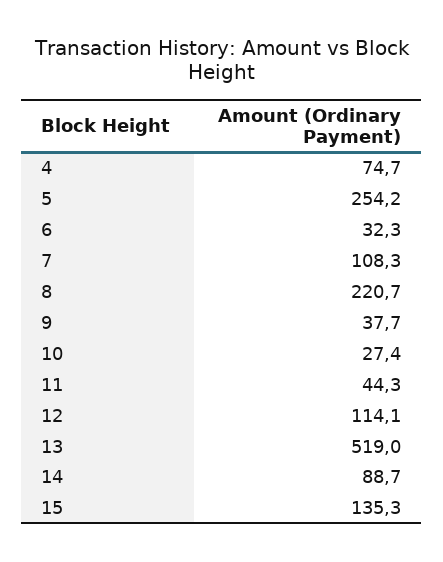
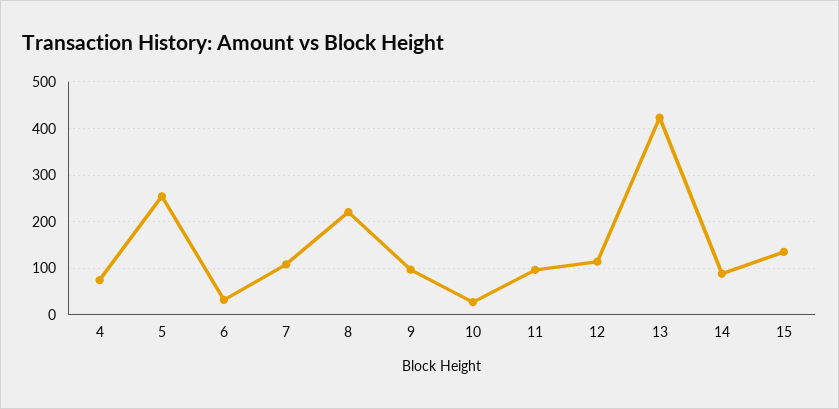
  {
    "4": 74.7,
    "5": 254.2,
    "6": 32.3,
    "7": 108.3,
    "8": 220.7,
-   "9": 37.7,
+   "9": 100,
    "10": 27.4,
-   "11": 44.3,
+   "11": 100,
    "12": 114.1,
-   "13": 519,
+   "13": 420,
    "14": 88.7,
    "15": 135.3
  }

